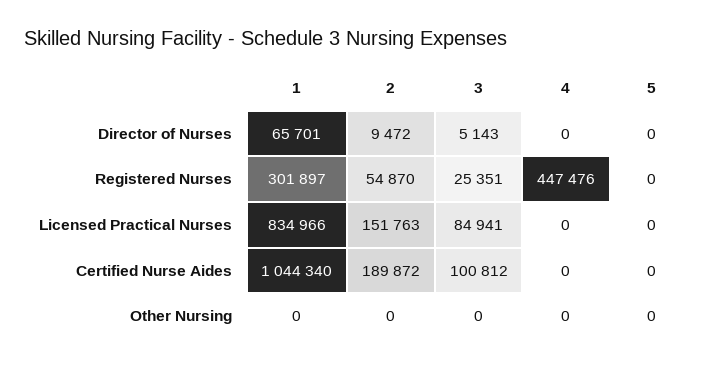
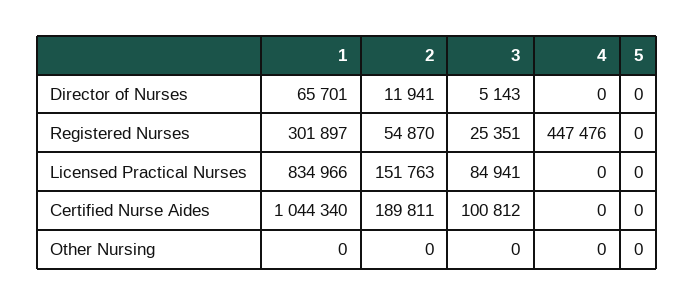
  {
    "1": {
      "Director of Nurses": 65701,
      "Registered Nurses": 301897,
      "Licensed Practical Nurses": 834966,
      "Certified Nurse Aides": 1044340,
      "Other Nursing": 0
    },
    "2": {
-     "Director of Nurses": 9472,
+     "Director of Nurses": 11941,
      "Registered Nurses": 54870,
      "Licensed Practical Nurses": 151763,
-     "Certified Nurse Aides": 189872,
+     "Certified Nurse Aides": 189811,
      "Other Nursing": 0
    },
    "3": {
      "Director of Nurses": 5143,
      "Registered Nurses": 25351,
      "Licensed Practical Nurses": 84941,
      "Certified Nurse Aides": 100812,
      "Other Nursing": 0
    },
    "4": {
      "Director of Nurses": 0,
      "Registered Nurses": 447476,
      "Licensed Practical Nurses": 0,
      "Certified Nurse Aides": 0,
      "Other Nursing": 0
    },
    "5": {
      "Director of Nurses": 0,
      "Registered Nurses": 0,
      "Licensed Practical Nurses": 0,
      "Certified Nurse Aides": 0,
      "Other Nursing": 0
    }
  }

